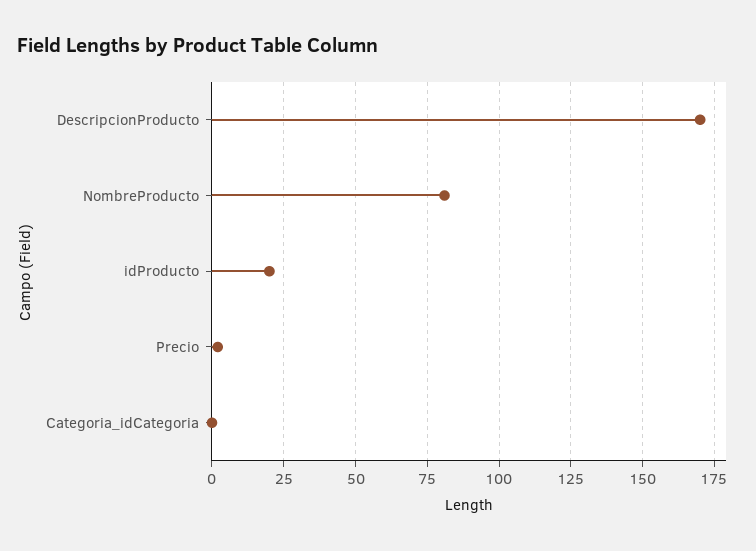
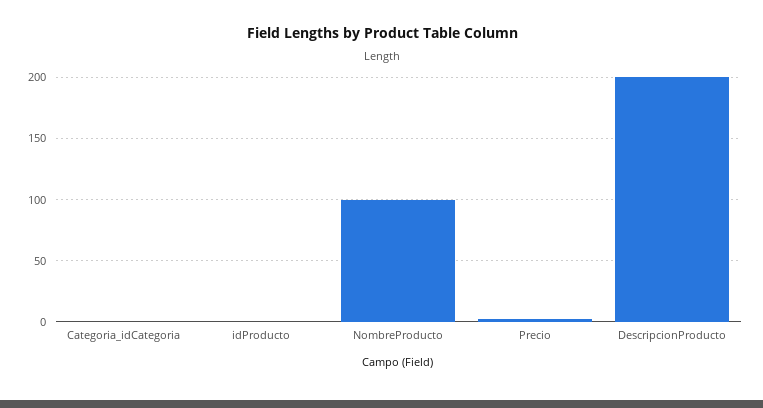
  {
-   "DescripcionProducto": 170,
+   "DescripcionProducto": 200,
-   "NombreProducto": 80,
+   "NombreProducto": 100,
-   "idProducto": 20,
+   "idProducto": 0,
    "Precio": 0,
    "Categoria_idCategoria": 0
  }

